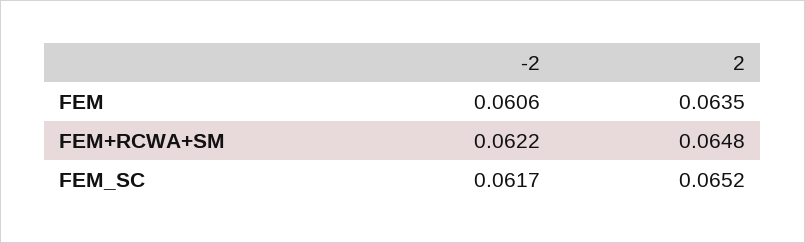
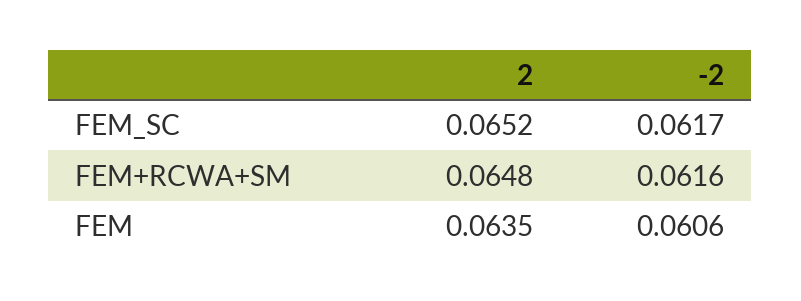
  {
    "-2": {
      "FEM": 0.0606,
-     "FEM+RCWA+SM": 0.0622,
+     "FEM+RCWA+SM": 0.0616,
      "FEM_SC": 0.0617
    },
    "2": {
      "FEM": 0.0635,
      "FEM+RCWA+SM": 0.0648,
      "FEM_SC": 0.0652
    }
  }

